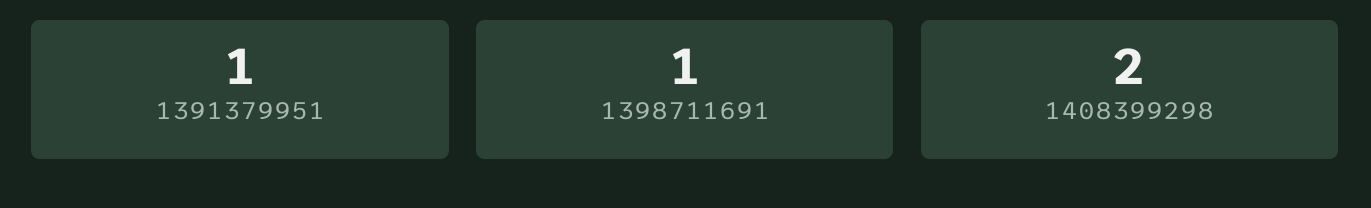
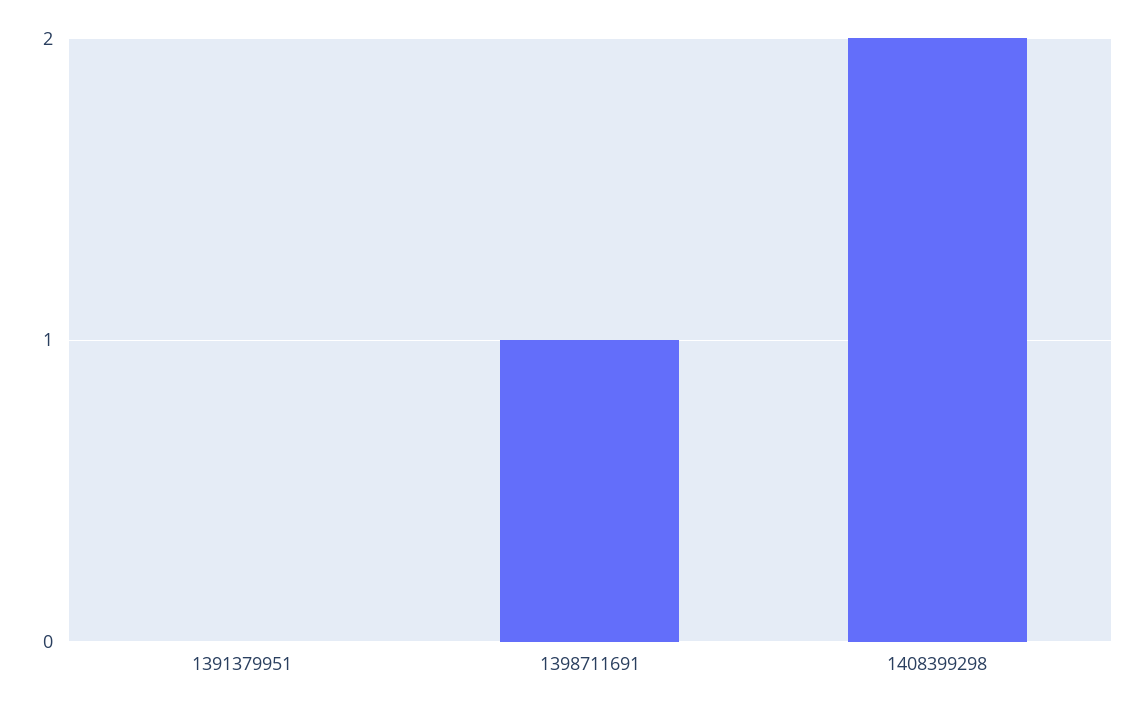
  {
-   "1391379951": 1,
+   "1391379951": 0,
    "1398711691": 1,
    "1408399298": 2
  }

